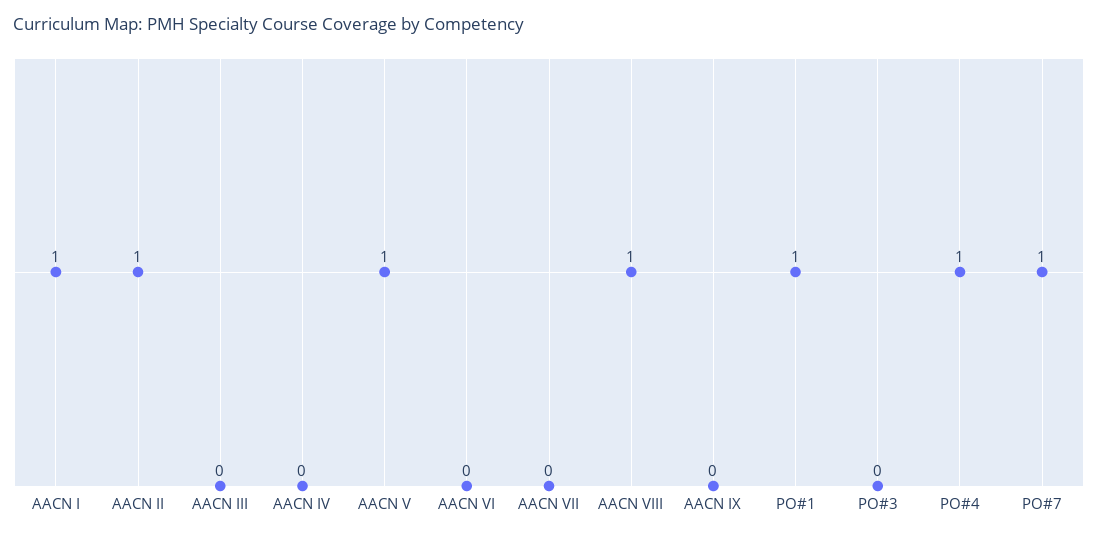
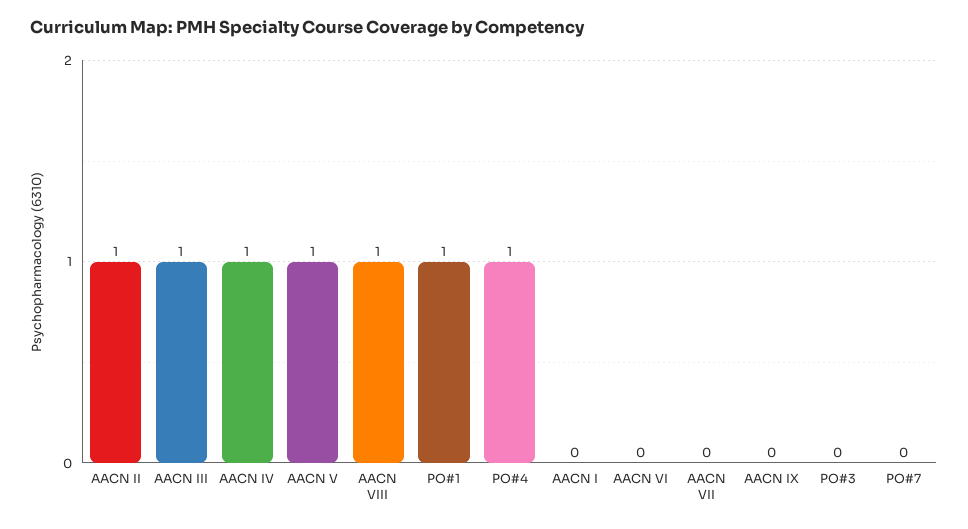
  {
-   "AACN I": 1,
+   "AACN I": 0,
    "AACN II": 1,
-   "AACN III": 0,
+   "AACN III": 1,
-   "AACN IV": 0,
+   "AACN IV": 1,
    "AACN V": 1,
    "AACN VI": 0,
    "AACN VII": 0,
    "AACN VIII": 1,
    "AACN IX": 0,
    "PO#1": 1,
    "PO#3": 0,
    "PO#4": 1,
-   "PO#7": 1
+   "PO#7": 0
  }

